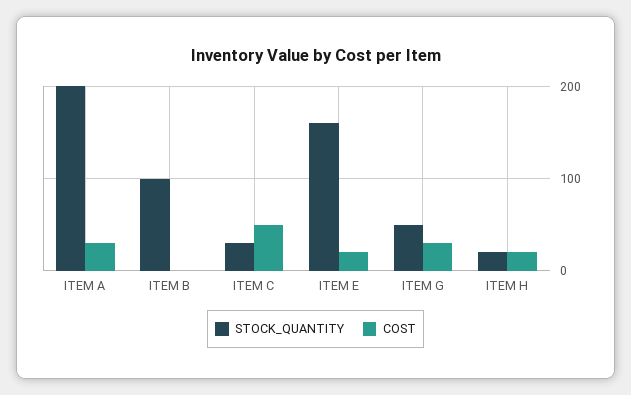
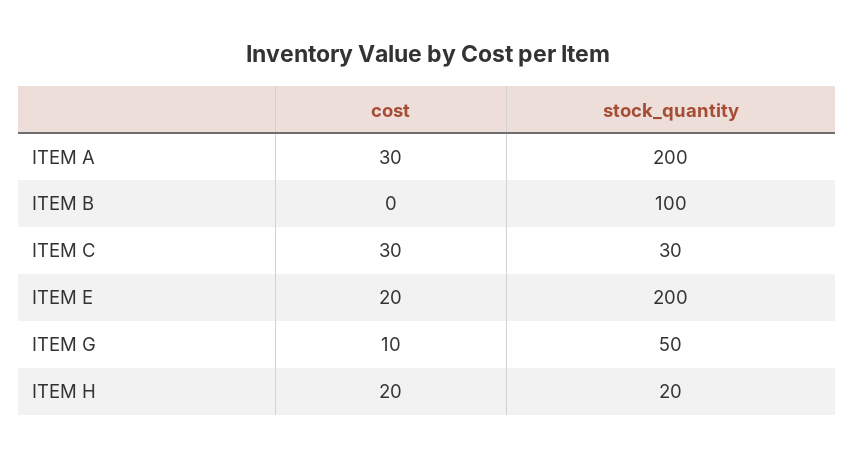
  {
    "STOCK_QUANTITY": {
      "ITEM A": 200,
      "ITEM B": 100,
      "ITEM C": 30,
-     "ITEM E": 160,
+     "ITEM E": 200,
      "ITEM G": 50,
      "ITEM H": 20
    },
    "COST": {
      "ITEM A": 30,
      "ITEM B": 0,
-     "ITEM C": 50,
+     "ITEM C": 30,
      "ITEM E": 20,
-     "ITEM G": 30,
+     "ITEM G": 10,
      "ITEM H": 20
    }
  }

